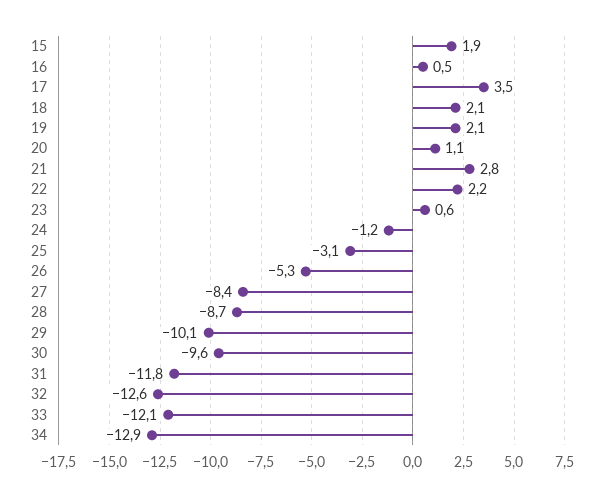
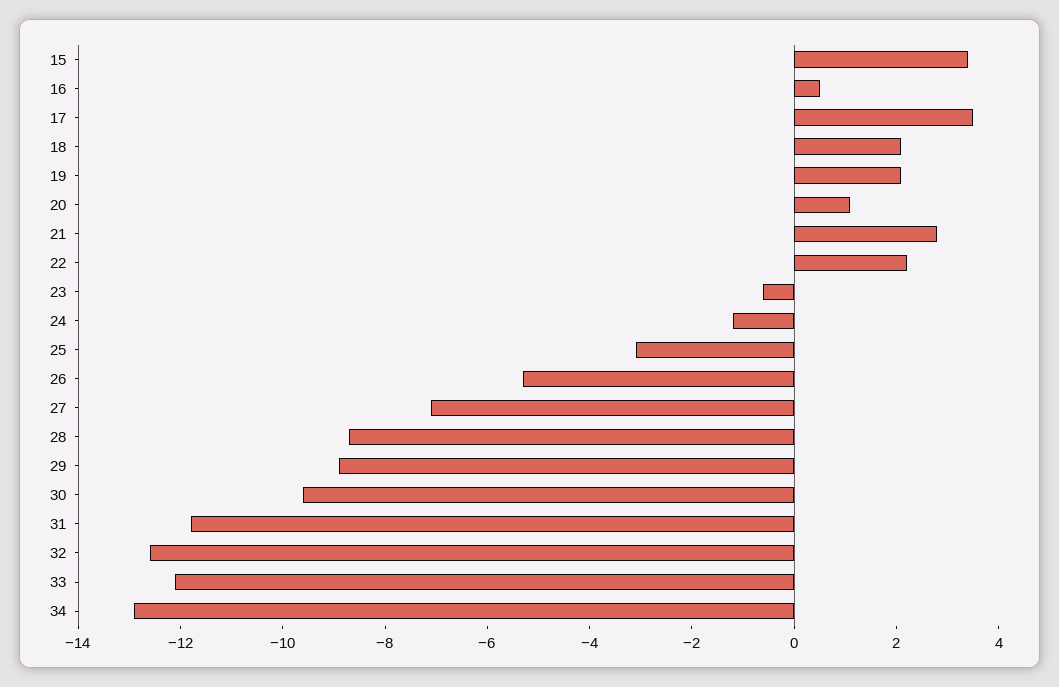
  {
-   "15": 1.9,
+   "15": 3.5,
    "16": 0.5,
    "17": 3.5,
    "18": 2.1,
    "19": 2.1,
    "20": 1.1,
    "21": 2.8,
    "22": 2.2,
-   "23": 0.6,
+   "23": -0.5,
    "24": -1.2,
    "25": -3.1,
    "26": -5.3,
-   "27": -8.4,
+   "27": -7,
    "28": -8.7,
-   "29": -10.1,
+   "29": -9,
    "30": -9.6,
    "31": -11.8,
    "32": -12.6,
    "33": -12.1,
    "34": -12.9
  }

